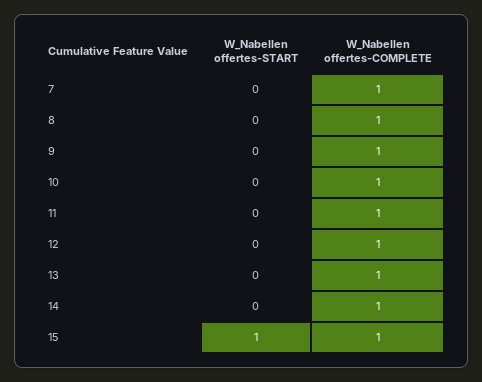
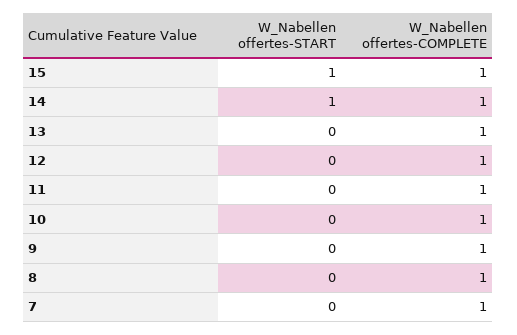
  {
    "W_Nabellen offertes-START": {
      "7": 0,
      "8": 0,
      "9": 0,
      "10": 0,
      "11": 0,
      "12": 0,
      "13": 0,
-     "14": 0,
+     "14": 1,
      "15": 1
    },
    "W_Nabellen offertes-COMPLETE": {
      "7": 1,
      "8": 1,
      "9": 1,
      "10": 1,
      "11": 1,
      "12": 1,
      "13": 1,
      "14": 1,
      "15": 1
    }
  }

